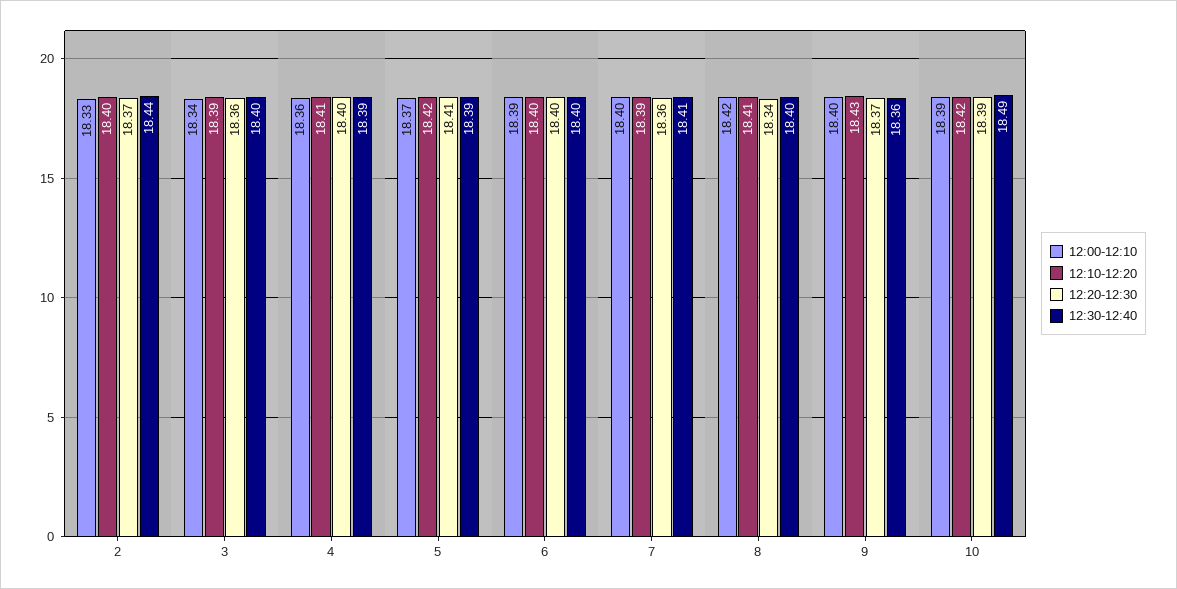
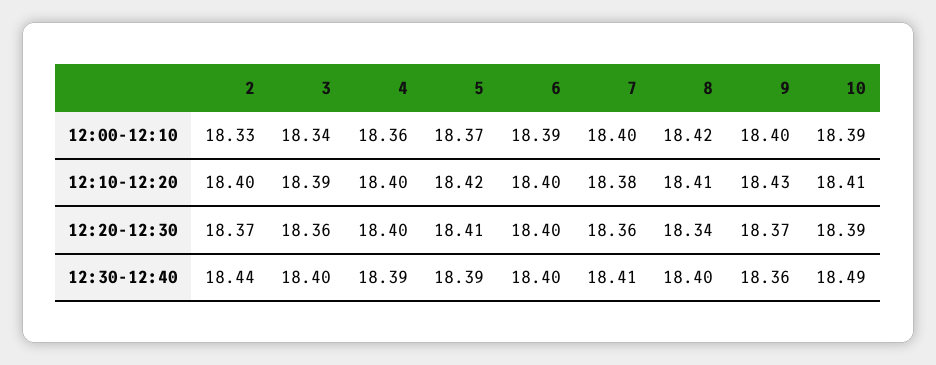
  {
    "12:00-12:10": {
      "2": 18.33,
      "3": 18.34,
      "4": 18.36,
      "5": 18.37,
      "6": 18.39,
      "7": 18.4,
      "8": 18.42,
      "9": 18.4,
      "10": 18.39
    },
    "12:10-12:20": {
      "2": 18.4,
      "3": 18.39,
-     "4": 18.41,
+     "4": 18.4,
      "5": 18.42,
      "6": 18.4,
-     "7": 18.39,
+     "7": 18.38,
      "8": 18.41,
      "9": 18.43,
-     "10": 18.42
+     "10": 18.41
    },
    "12:20-12:30": {
      "2": 18.37,
      "3": 18.36,
      "4": 18.4,
      "5": 18.41,
      "6": 18.4,
      "7": 18.36,
      "8": 18.34,
      "9": 18.37,
      "10": 18.39
    },
    "12:30-12:40": {
      "2": 18.44,
      "3": 18.4,
      "4": 18.39,
      "5": 18.39,
      "6": 18.4,
      "7": 18.41,
      "8": 18.4,
      "9": 18.36,
      "10": 18.49
    }
  }

